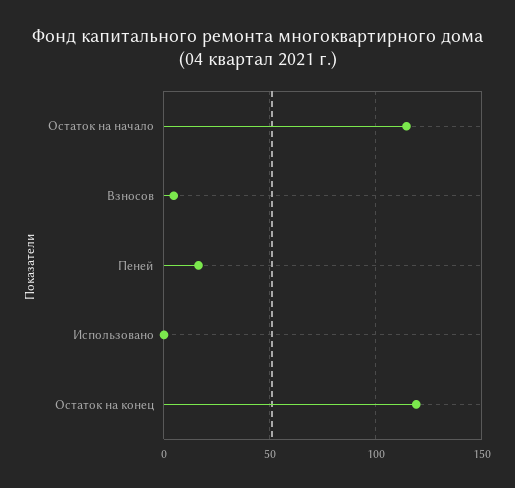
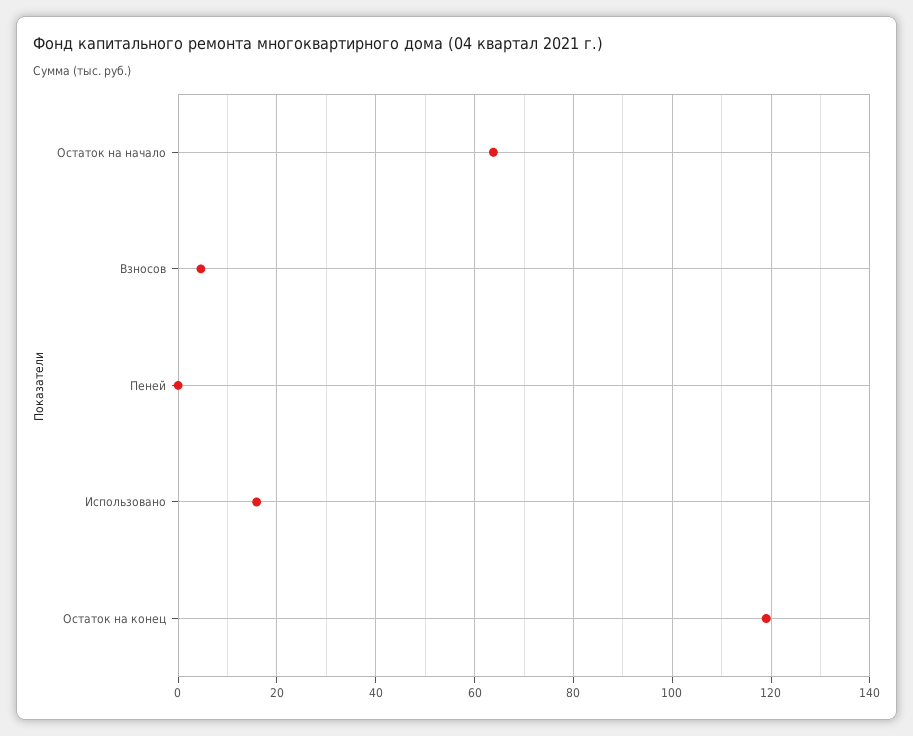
  {
-   "Остаток на начало": 115,
+   "Остаток на начало": 64,
    "Взносов": 4,
-   "Пеней": 15,
+   "Пеней": 0,
-   "Использовано": 0,
+   "Использовано": 16,
    "Остаток на конец": 120
  }

